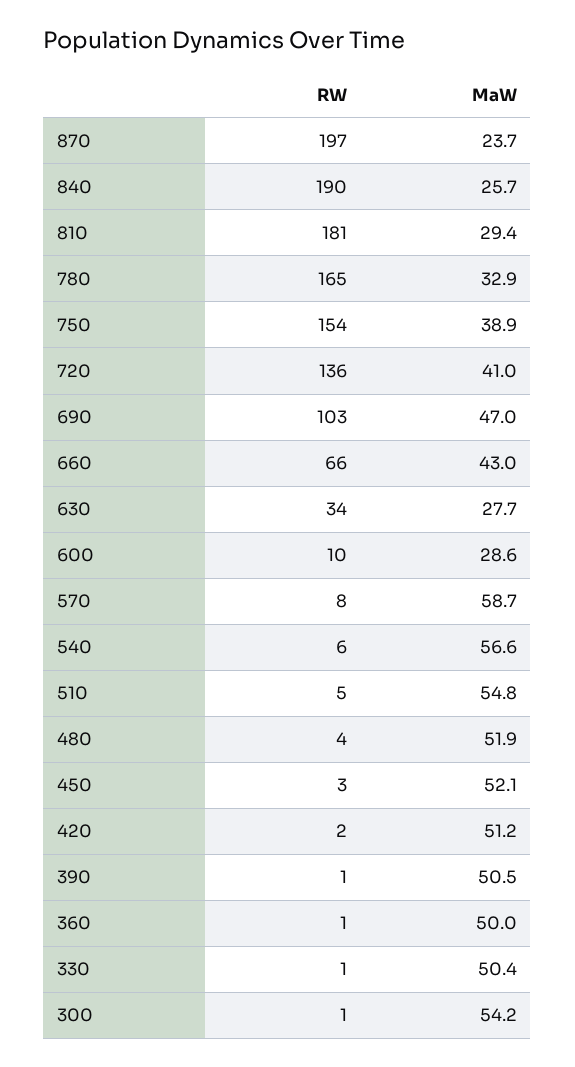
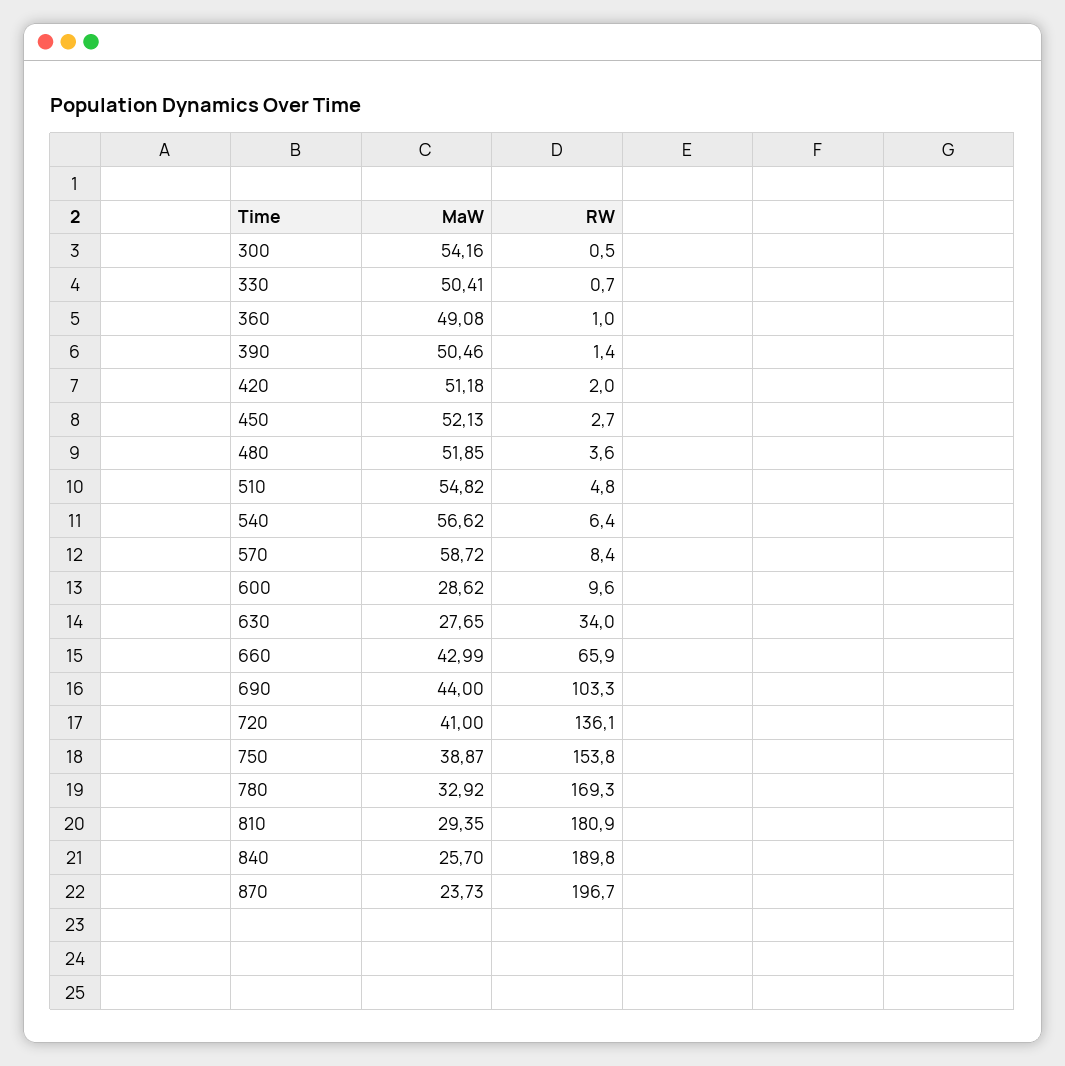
  {
    "RW": {
      "870": 196.7,
      "840": 189.8,
      "810": 180.9,
-     "780": 165,
+     "780": 169.3,
      "750": 153.8,
      "720": 136.1,
      "690": 103.3,
      "660": 65.9,
      "630": 34,
      "600": 9.6,
      "570": 8.4,
      "540": 6.4,
      "510": 4.8,
      "480": 3.6,
      "450": 2.7,
      "420": 2,
      "390": 1.4,
      "360": 1,
      "330": 0.7,
      "300": 0.5
    },
    "MaW": {
      "870": 23.73,
      "840": 25.7,
      "810": 29.35,
      "780": 32.92,
      "750": 38.87,
      "720": 41,
-     "690": 47,
+     "690": 44,
      "660": 42.99,
      "630": 27.65,
      "600": 28.62,
      "570": 58.72,
      "540": 56.62,
      "510": 54.82,
      "480": 51.85,
      "450": 52.13,
      "420": 51.18,
      "390": 50.46,
-     "360": 50,
+     "360": 49.08,
      "330": 50.41,
      "300": 54.16
    }
  }

